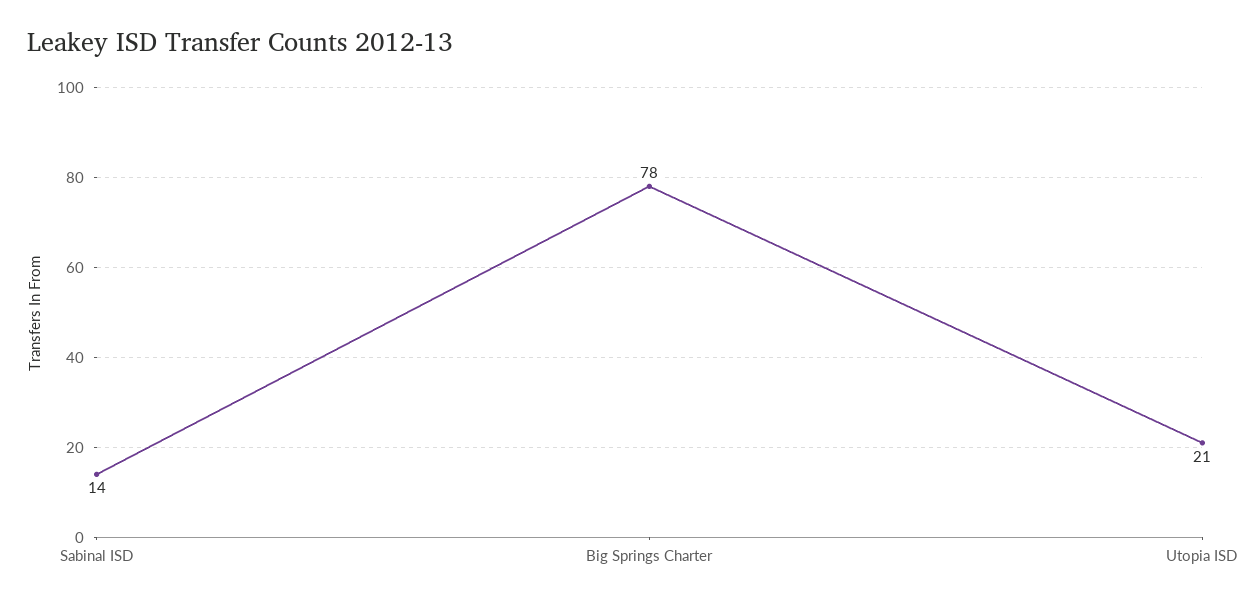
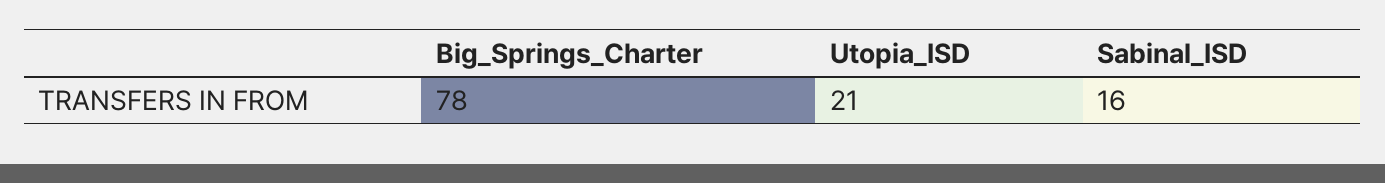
  {
-   "Sabinal ISD": 14,
+   "Sabinal ISD": 16,
    "Big Springs Charter": 78,
    "Utopia ISD": 21
  }

